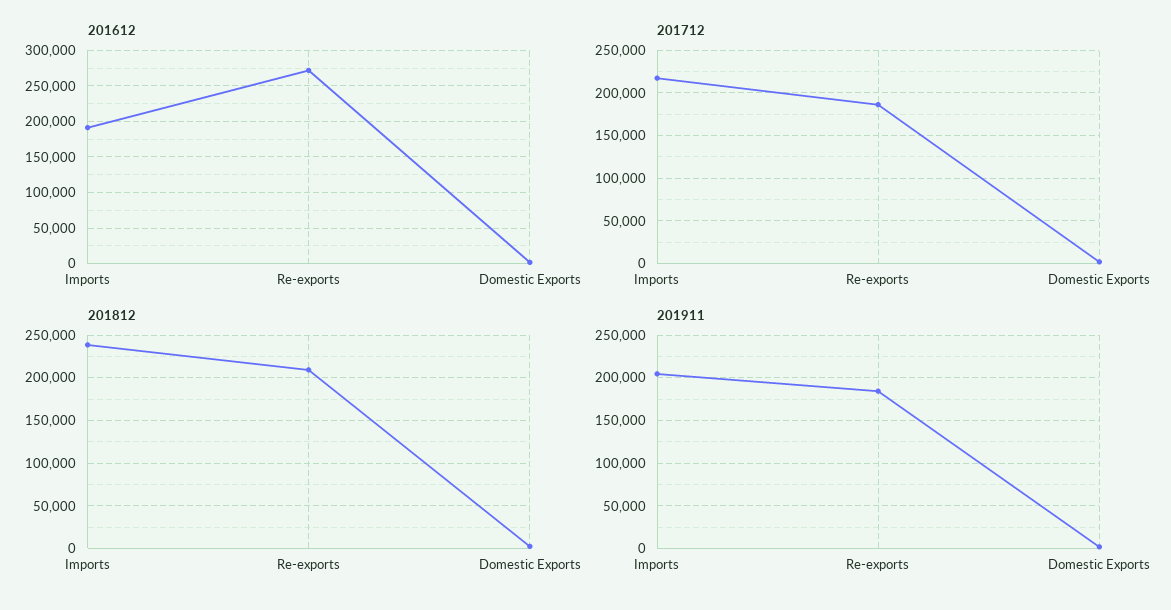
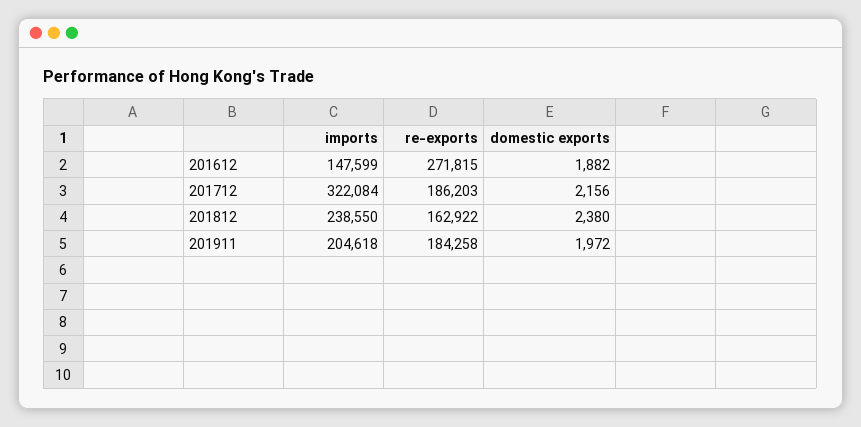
  {
    "201612": {
-     "Imports": 190000,
+     "Imports": 147599,
      "Re-exports": 271815,
      "Domestic Exports": 1882
    },
    "201712": {
-     "Imports": 220000,
+     "Imports": 322084,
      "Re-exports": 186203,
      "Domestic Exports": 2156
    },
    "201812": {
      "Imports": 238550,
-     "Re-exports": 210000,
+     "Re-exports": 162922,
      "Domestic Exports": 2380
    },
    "201911": {
      "Imports": 204618,
      "Re-exports": 184258,
      "Domestic Exports": 1972
    }
  }

